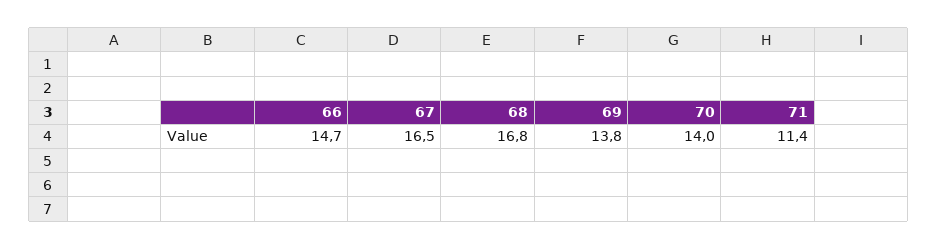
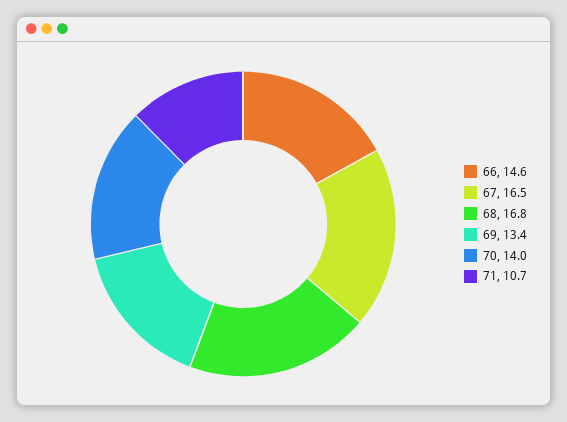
  {
-   "66": 14.7,
+   "66": 14.6,
    "67": 16.5,
    "68": 16.8,
-   "69": 13.8,
+   "69": 13.4,
    "70": 14,
-   "71": 11.4
+   "71": 10.7
  }

